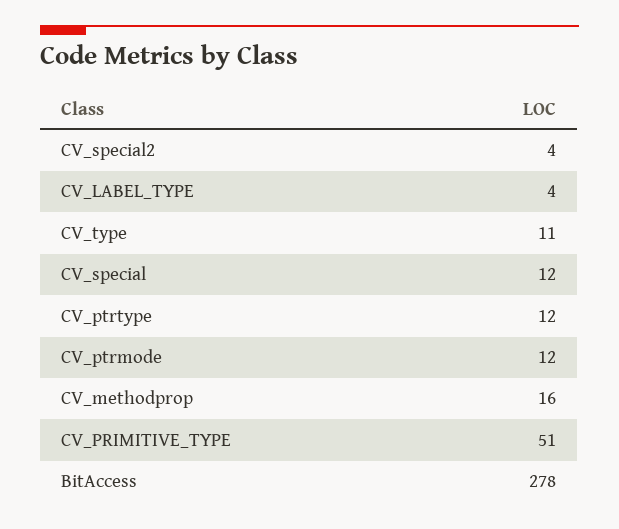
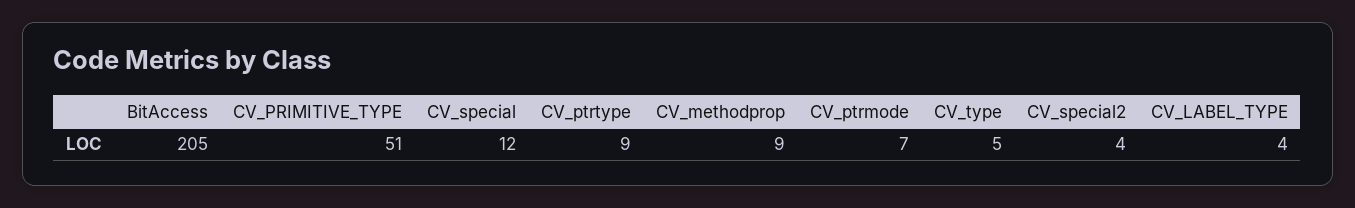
  {
    "CV_special2": 4,
    "CV_LABEL_TYPE": 4,
-   "CV_type": 11,
+   "CV_type": 5,
    "CV_special": 12,
-   "CV_ptrtype": 12,
+   "CV_ptrtype": 9,
-   "CV_ptrmode": 12,
+   "CV_ptrmode": 7,
-   "CV_methodprop": 16,
+   "CV_methodprop": 9,
    "CV_PRIMITIVE_TYPE": 51,
-   "BitAccess": 278
+   "BitAccess": 205
  }

